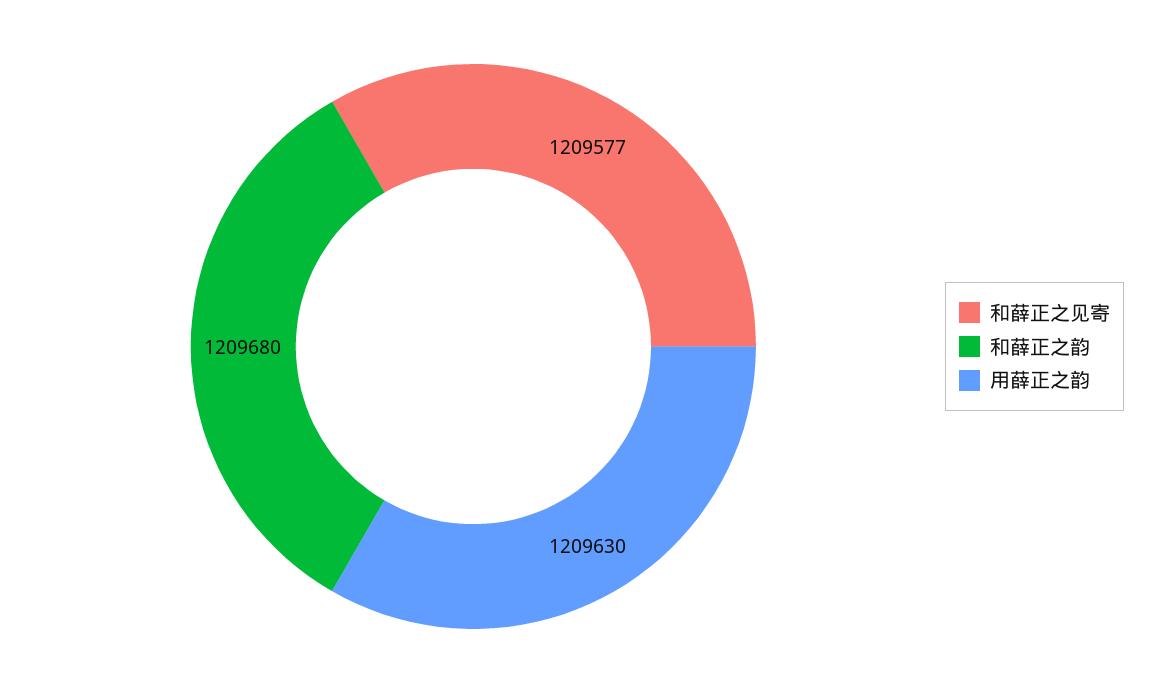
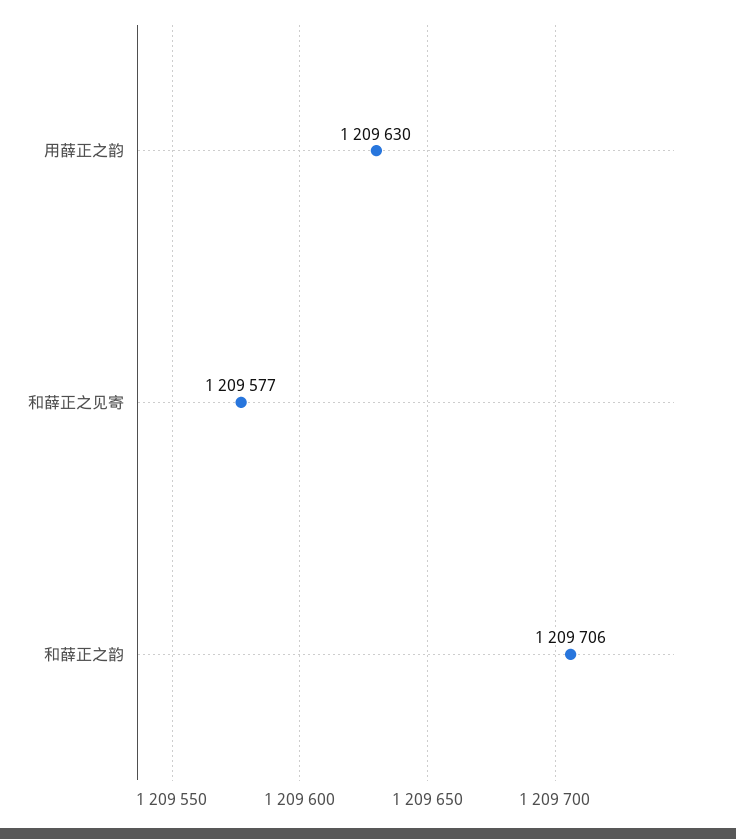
  {
    "和薛正之见寄": 1209577,
-   "和薛正之韵": 1209680,
+   "和薛正之韵": 1209706,
    "用薛正之韵": 1209630
  }

